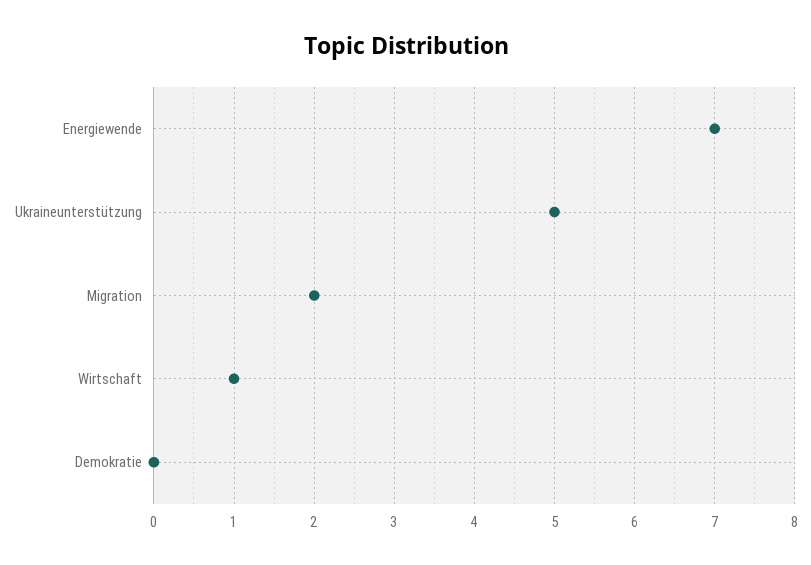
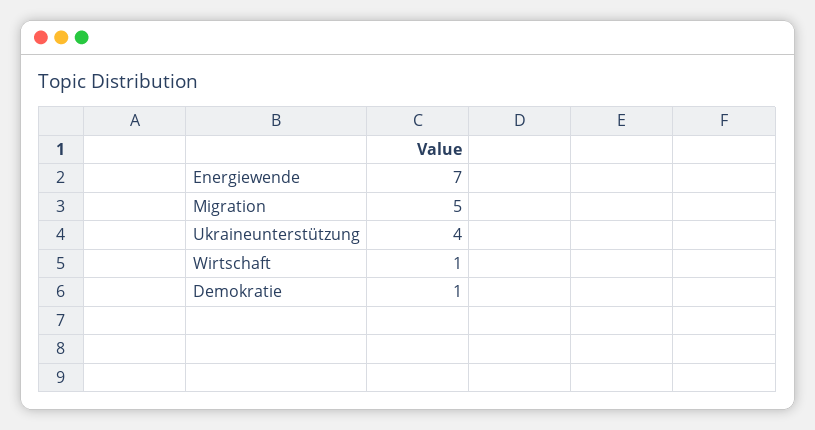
  {
    "Energiewende": 7,
-   "Ukraineunterstützung": 5,
+   "Ukraineunterstützung": 4,
-   "Migration": 2,
+   "Migration": 5,
    "Wirtschaft": 1,
-   "Demokratie": 0
+   "Demokratie": 1
  }

